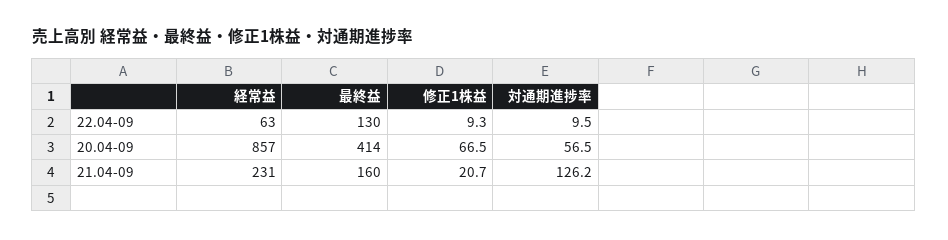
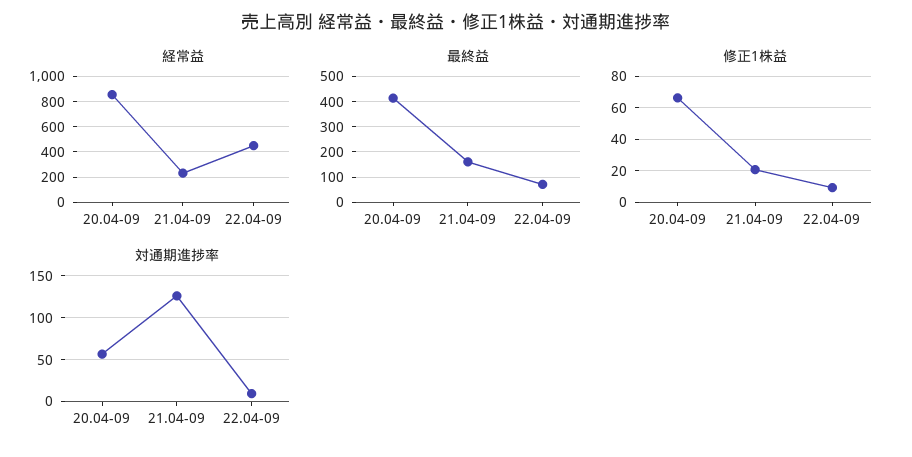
  {
    "経常益": {
-     "22.04-09": 63,
+     "22.04-09": 450,
      "20.04-09": 857,
      "21.04-09": 231
    },
    "最終益": {
-     "22.04-09": 130,
+     "22.04-09": 75,
      "20.04-09": 414,
      "21.04-09": 160
    },
    "修正1株益": {
      "22.04-09": 9.3,
      "20.04-09": 66.5,
      "21.04-09": 20.7
    },
    "対通期進捗率": {
      "22.04-09": 9.5,
      "20.04-09": 56.5,
      "21.04-09": 126.2
    }
  }

